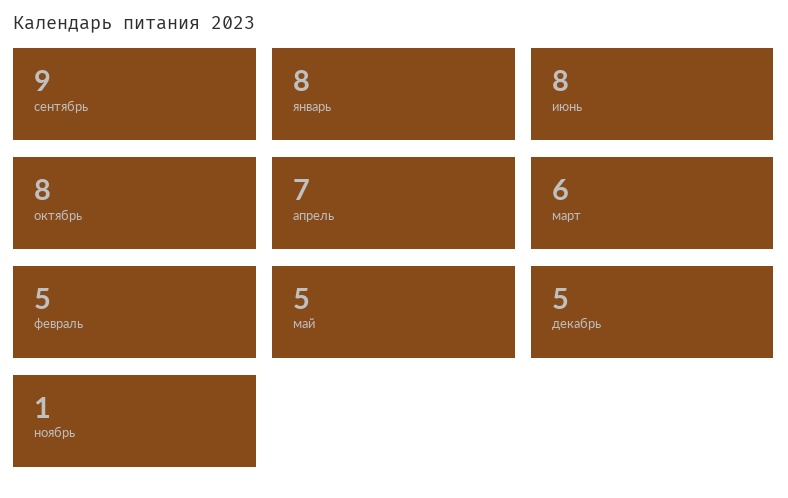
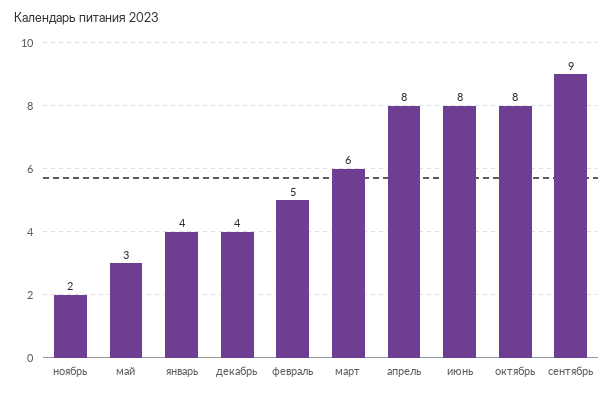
  {
    "сентябрь": 9,
-   "январь": 8,
+   "январь": 4,
    "июнь": 8,
    "октябрь": 8,
-   "апрель": 7,
+   "апрель": 8,
    "март": 6,
    "февраль": 5,
-   "май": 5,
+   "май": 3,
-   "декабрь": 5,
+   "декабрь": 4,
-   "ноябрь": 1
+   "ноябрь": 2
  }

